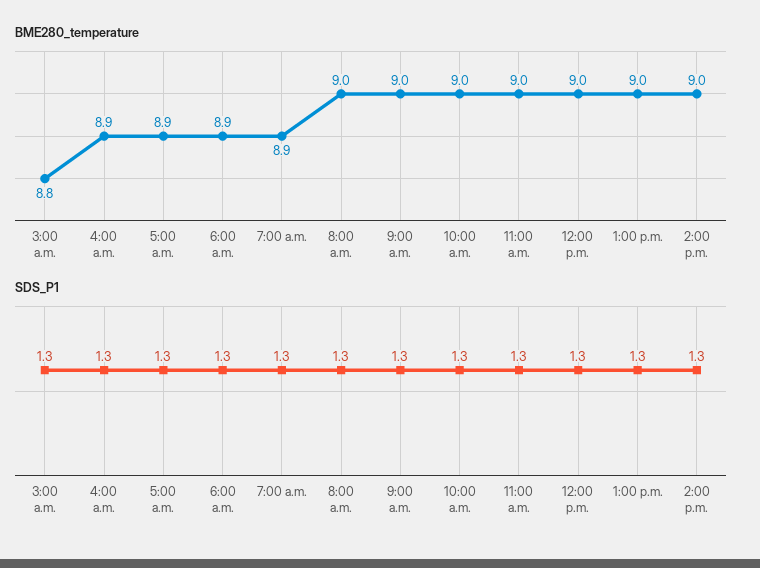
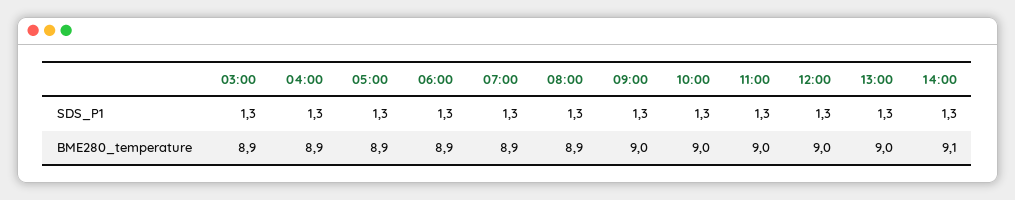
  {
    "BME280_temperature": {
-     "3:00 a.m.": 8.8,
+     "3:00 a.m.": 8.9,
      "4:00 a.m.": 8.9,
      "5:00 a.m.": 8.9,
      "6:00 a.m.": 8.9,
      "7:00 a.m.": 8.9,
-     "8:00 a.m.": 9,
+     "8:00 a.m.": 8.9,
      "9:00 a.m.": 9,
      "10:00 a.m.": 9,
      "11:00 a.m.": 9,
      "12:00 p.m.": 9,
      "1:00 p.m.": 9,
-     "2:00 p.m.": 9
+     "2:00 p.m.": 9.1
    },
    "SDS_P1": {
      "3:00 a.m.": 1.3,
      "4:00 a.m.": 1.3,
      "5:00 a.m.": 1.3,
      "6:00 a.m.": 1.3,
      "7:00 a.m.": 1.3,
      "8:00 a.m.": 1.3,
      "9:00 a.m.": 1.3,
      "10:00 a.m.": 1.3,
      "11:00 a.m.": 1.3,
      "12:00 p.m.": 1.3,
      "1:00 p.m.": 1.3,
      "2:00 p.m.": 1.3
    }
  }

